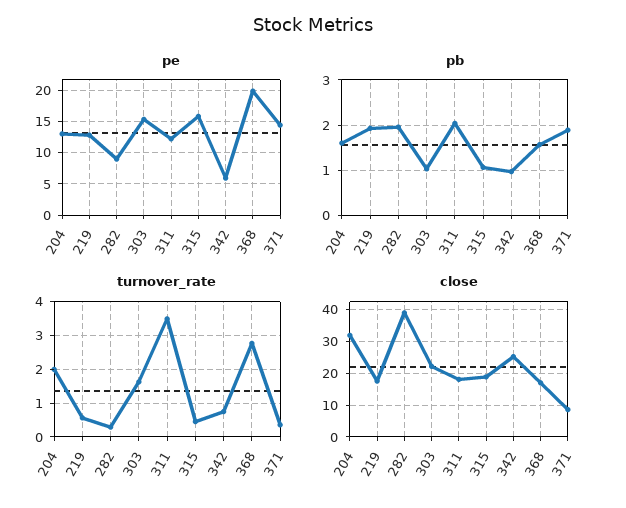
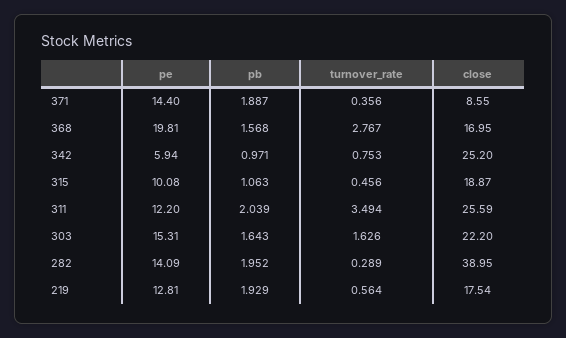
  {
    "pe": {
-     "204": 13,
      "219": 12.81,
-     "282": 9,
+     "282": 14.09,
      "303": 15.31,
      "311": 12.2,
-     "315": 16,
+     "315": 10.08,
      "342": 5.94,
      "368": 19.81,
      "371": 14.4
    },
    "pb": {
-     "204": 1.6,
      "219": 1.929,
      "282": 1.952,
-     "303": 1,
+     "303": 1.643,
      "311": 2.039,
      "315": 1.063,
      "342": 0.971,
      "368": 1.568,
      "371": 1.887
    },
    "turnover_rate": {
-     "204": 2,
      "219": 0.564,
      "282": 0.289,
      "303": 1.626,
      "311": 3.494,
      "315": 0.456,
      "342": 0.753,
      "368": 2.767,
      "371": 0.356
    },
    "close": {
-     "204": 32,
      "219": 17.54,
      "282": 38.95,
      "303": 22.2,
-     "311": 18,
+     "311": 25.59,
      "315": 18.87,
      "342": 25.2,
      "368": 16.95,
      "371": 8.55
    }
  }

